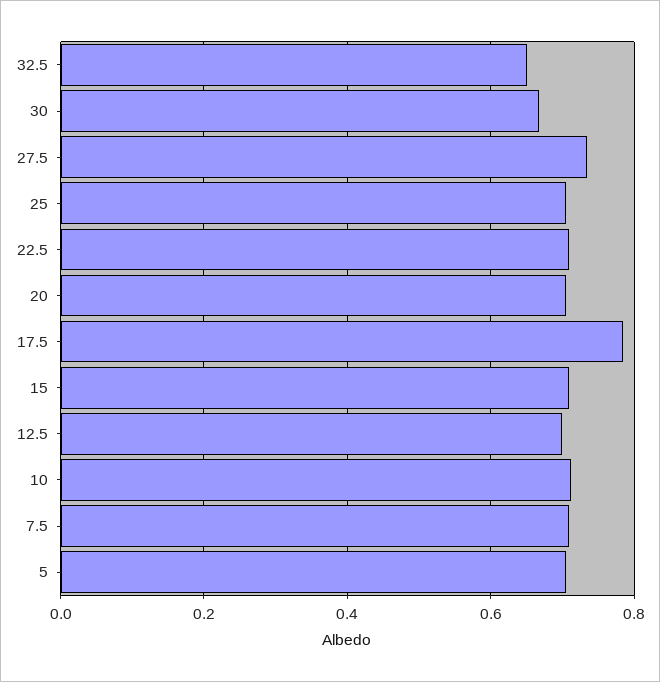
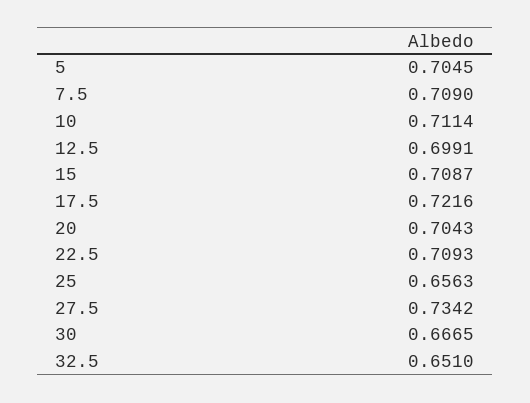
  {
    "32.5": 0.651,
    "30": 0.6665,
    "27.5": 0.7342,
-   "25": 0.7,
+   "25": 0.6563,
    "22.5": 0.7093,
    "20": 0.7043,
-   "17.5": 0.78,
+   "17.5": 0.7216,
    "15": 0.7087,
    "12.5": 0.6991,
    "10": 0.7114,
    "7.5": 0.709,
    "5": 0.7045
  }

